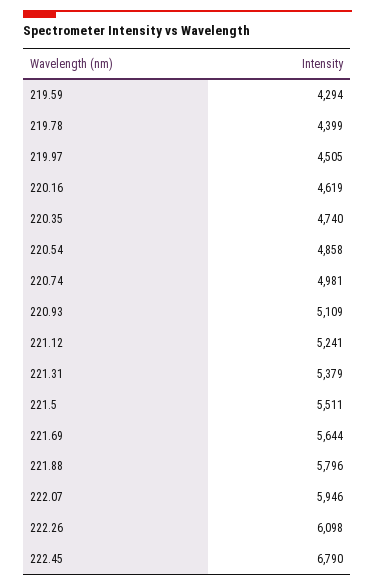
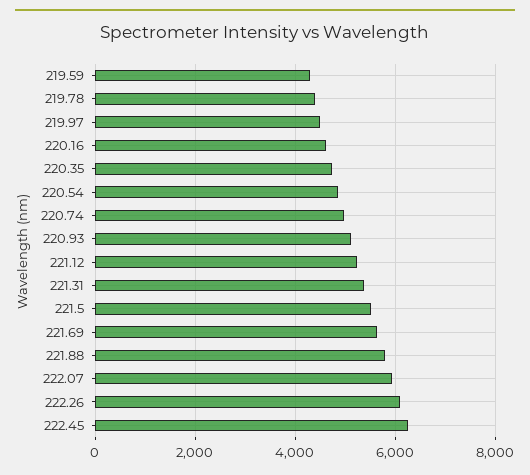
  {
    "219.59": 4294,
    "219.78": 4399,
    "219.97": 4505,
    "220.16": 4619,
    "220.35": 4740,
    "220.54": 4858,
    "220.74": 4981,
    "220.93": 5109,
    "221.12": 5241,
    "221.31": 5379,
    "221.5": 5511,
    "221.69": 5644,
    "221.88": 5796,
    "222.07": 5946,
    "222.26": 6098,
-   "222.45": 6790
+   "222.45": 6200
  }

